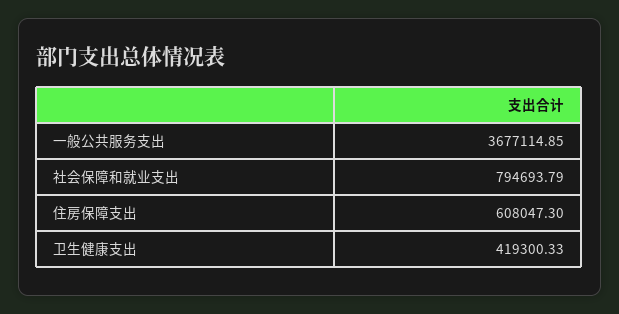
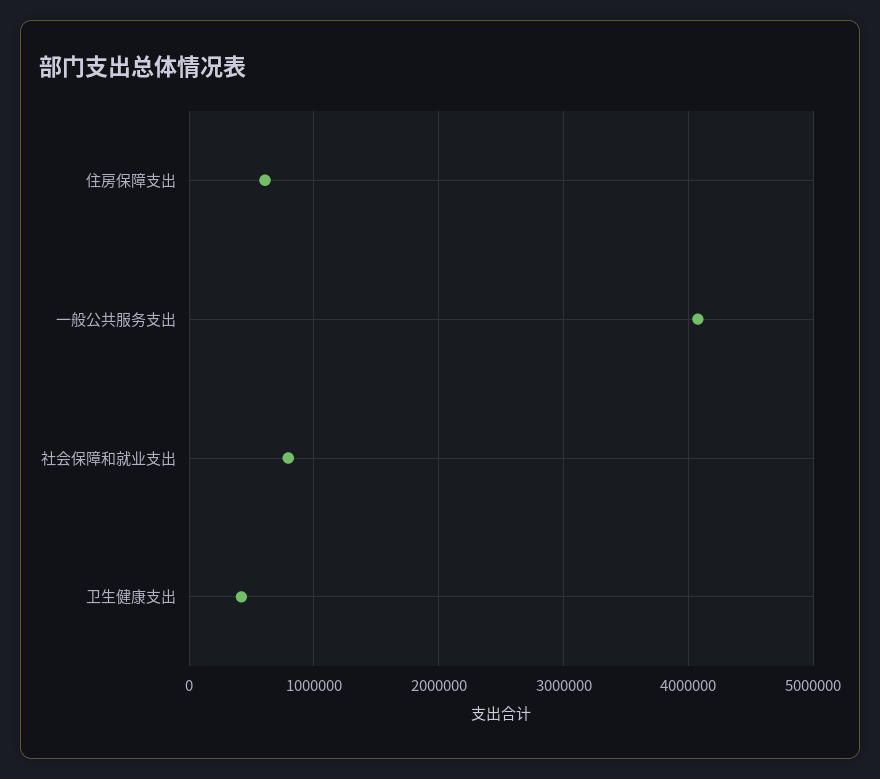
  {
-   "一般公共服务支出": 3677114.85,
+   "一般公共服务支出": 4100000,
    "社会保障和就业支出": 794693.79,
    "住房保障支出": 608047.3,
    "卫生健康支出": 419300.33
  }

